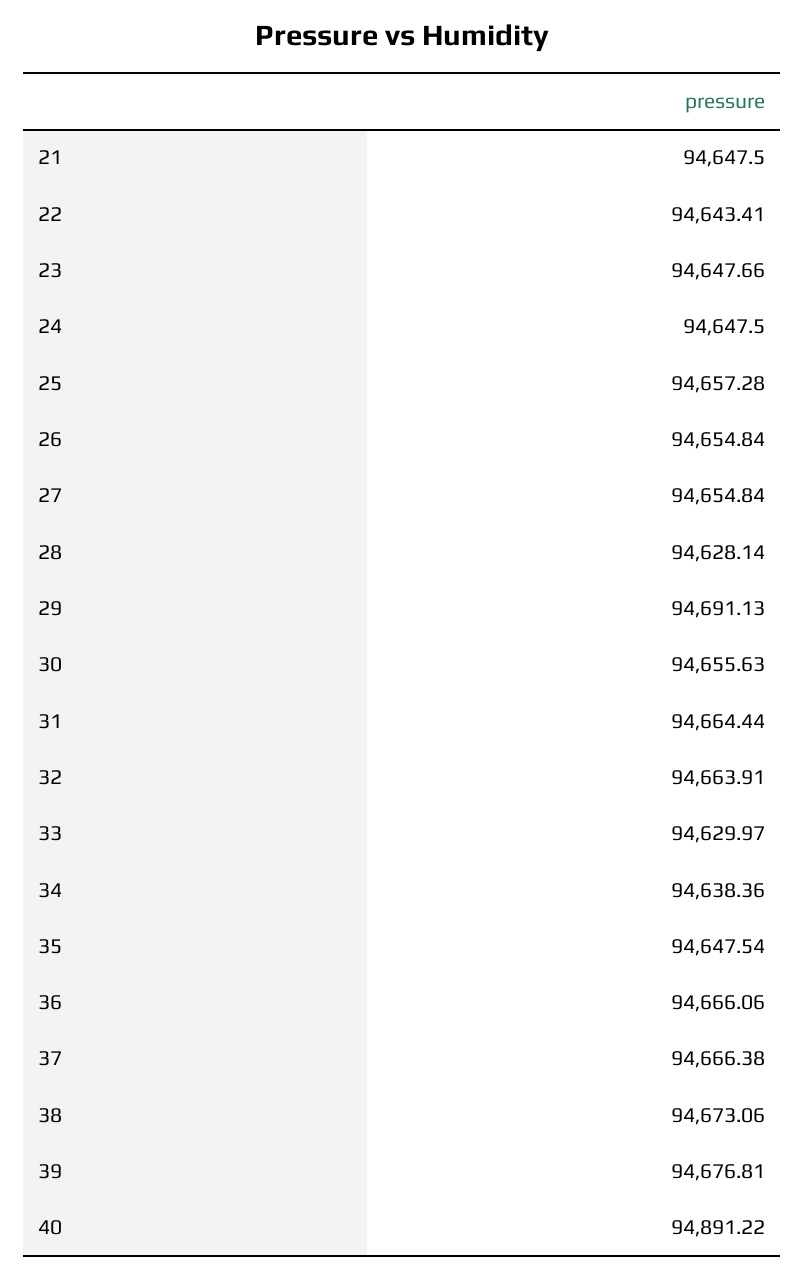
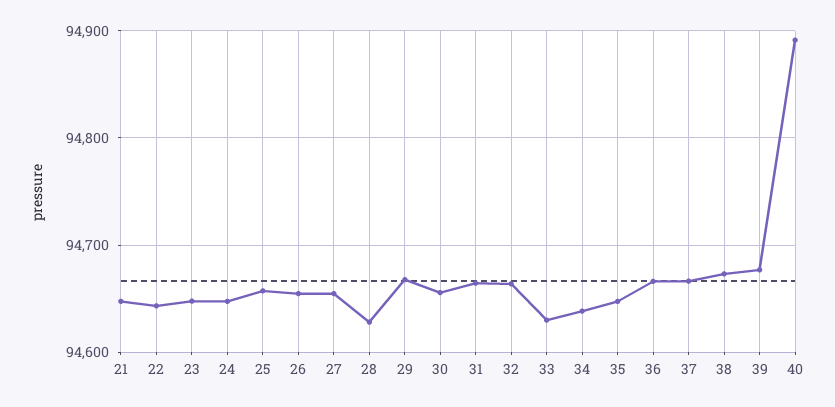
  {
    "21": 94647.5,
    "22": 94643.41,
    "23": 94647.66,
    "24": 94647.5,
    "25": 94657.28,
    "26": 94654.84,
    "27": 94654.84,
    "28": 94628.14,
-   "29": 94691.13,
+   "29": 94670,
    "30": 94655.63,
    "31": 94664.44,
    "32": 94663.91,
    "33": 94629.97,
    "34": 94638.36,
    "35": 94647.54,
    "36": 94666.06,
    "37": 94666.38,
    "38": 94673.06,
    "39": 94676.81,
    "40": 94891.22
  }

